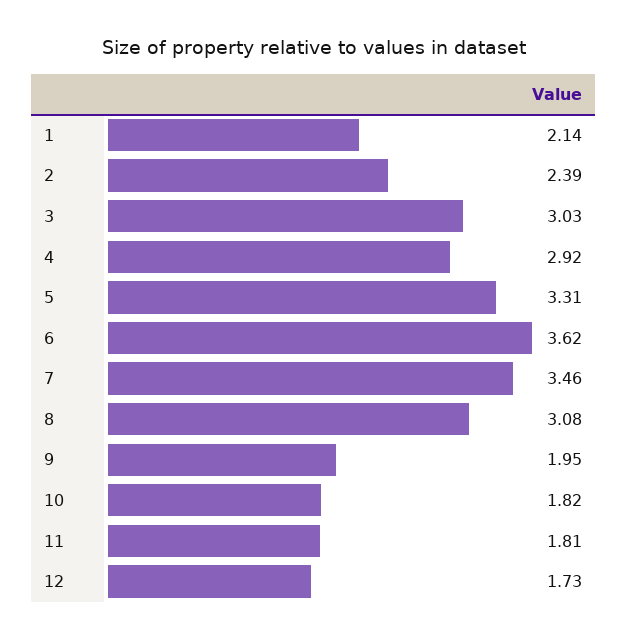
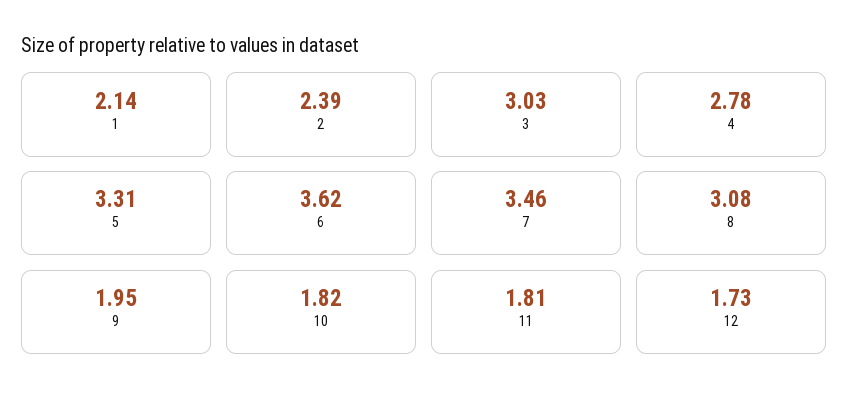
  {
    "1": 2.14,
    "2": 2.39,
    "3": 3.03,
-   "4": 2.92,
+   "4": 2.78,
    "5": 3.31,
    "6": 3.62,
    "7": 3.46,
    "8": 3.08,
    "9": 1.95,
    "10": 1.82,
    "11": 1.81,
    "12": 1.73
  }

